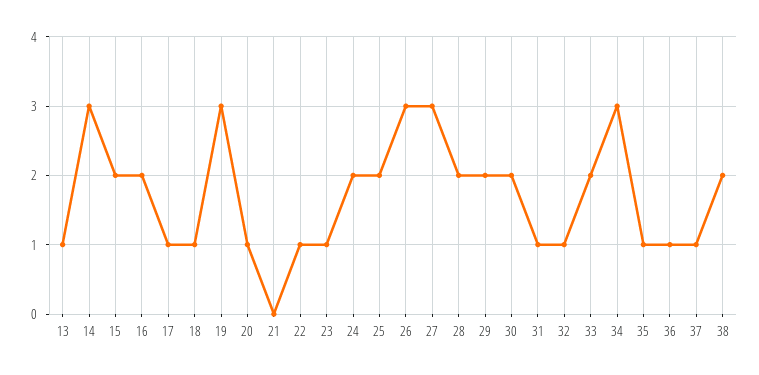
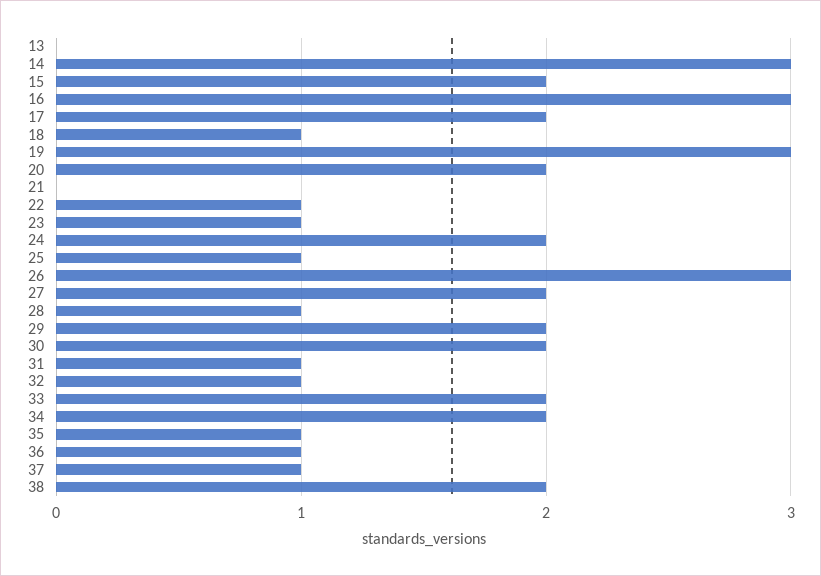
  {
-   "13": 1,
+   "13": 0,
    "14": 3,
    "15": 2,
-   "16": 2,
+   "16": 3,
-   "17": 1,
+   "17": 2,
    "18": 1,
    "19": 3,
-   "20": 1,
+   "20": 2,
    "21": 0,
    "22": 1,
    "23": 1,
    "24": 2,
-   "25": 2,
+   "25": 1,
    "26": 3,
-   "27": 3,
+   "27": 2,
-   "28": 2,
+   "28": 1,
    "29": 2,
    "30": 2,
    "31": 1,
    "32": 1,
    "33": 2,
-   "34": 3,
+   "34": 2,
    "35": 1,
    "36": 1,
    "37": 1,
    "38": 2
  }

